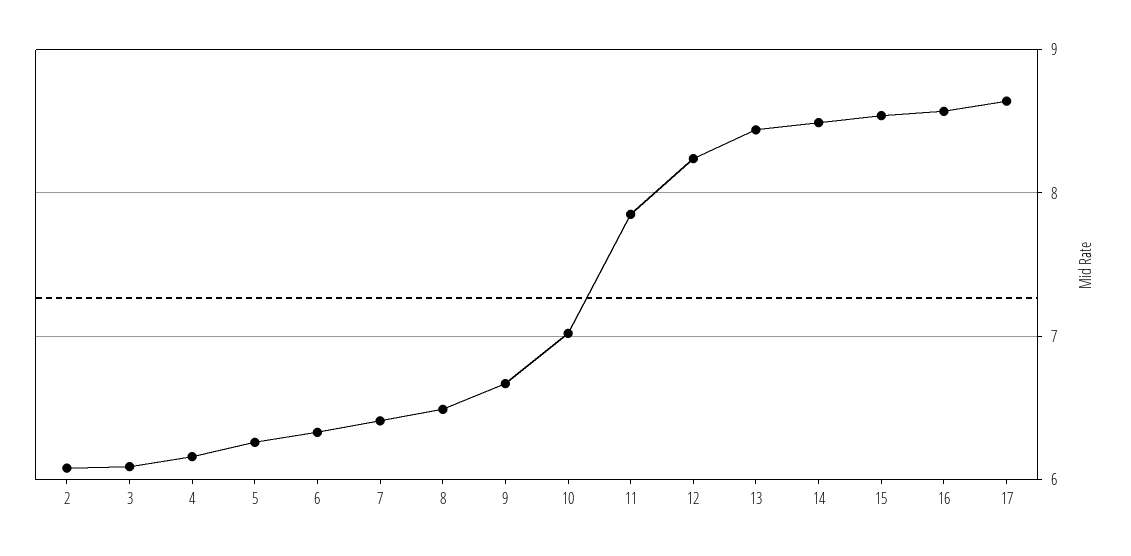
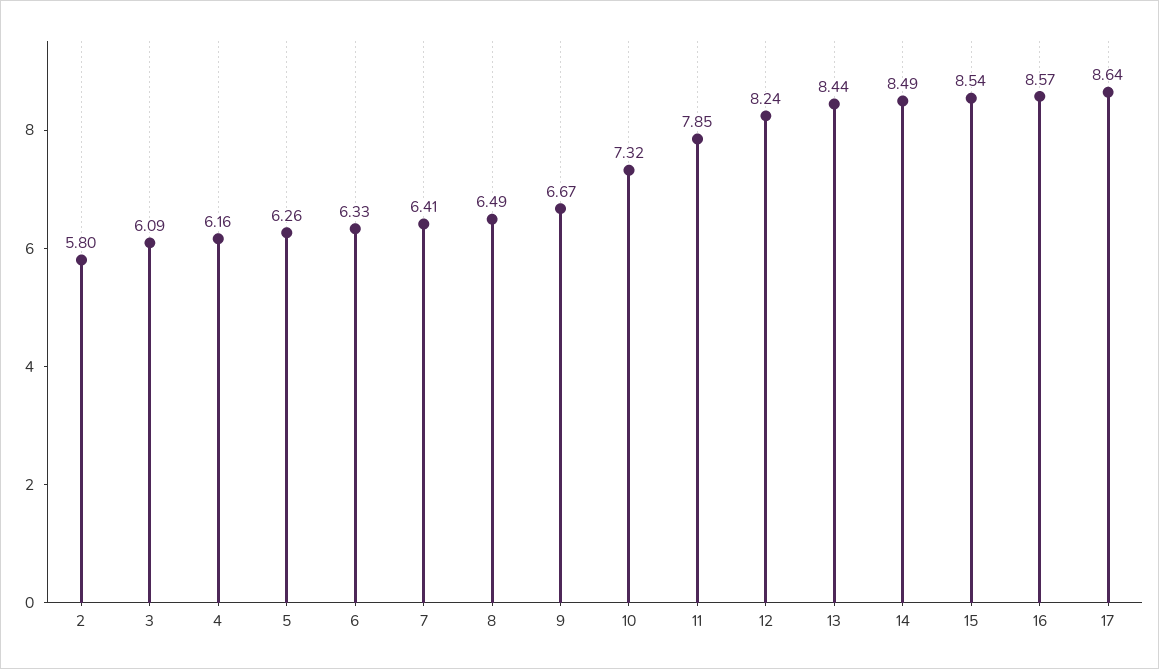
  {
-   "2": 6.1,
+   "2": 5.8,
    "3": 6.09,
    "4": 6.16,
    "5": 6.26,
    "6": 6.33,
    "7": 6.41,
    "8": 6.49,
    "9": 6.67,
-   "10": 7,
+   "10": 7.32,
    "11": 7.85,
    "12": 8.24,
    "13": 8.44,
    "14": 8.49,
    "15": 8.54,
    "16": 8.57,
    "17": 8.64
  }

